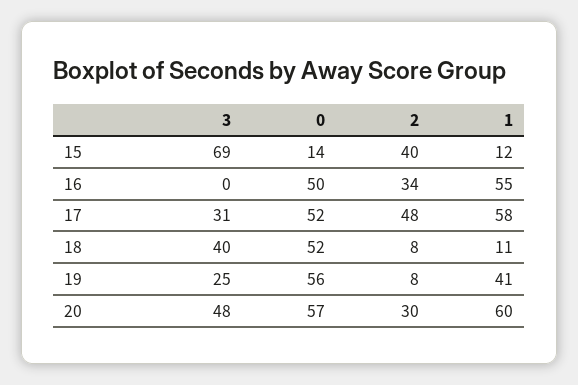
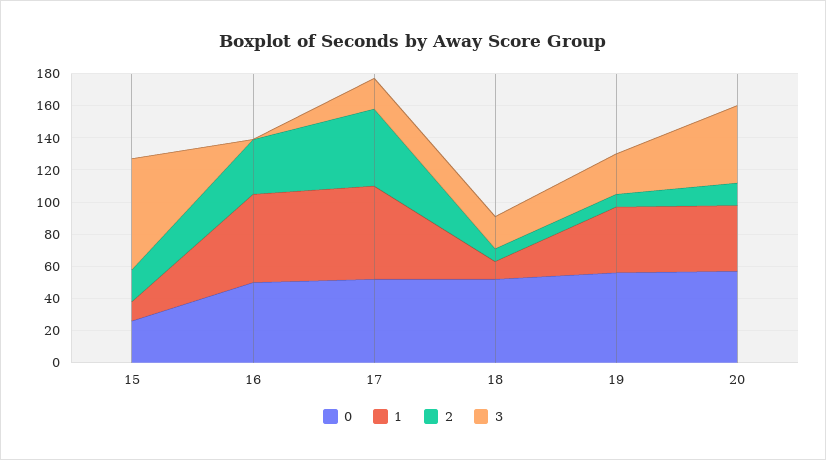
  {
    "3": {
      "15": 69,
      "16": 0,
-     "17": 31,
+     "17": 20,
-     "18": 40,
+     "18": 20,
      "19": 25,
      "20": 48
    },
    "0": {
-     "15": 14,
+     "15": 25,
      "16": 50,
      "17": 52,
      "18": 52,
      "19": 56,
      "20": 57
    },
    "2": {
-     "15": 40,
+     "15": 20,
      "16": 34,
      "17": 48,
      "18": 8,
      "19": 8,
-     "20": 30
+     "20": 15
    },
    "1": {
      "15": 12,
      "16": 55,
      "17": 58,
      "18": 11,
      "19": 41,
-     "20": 60
+     "20": 40
    }
  }

